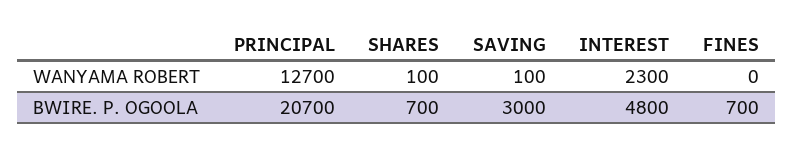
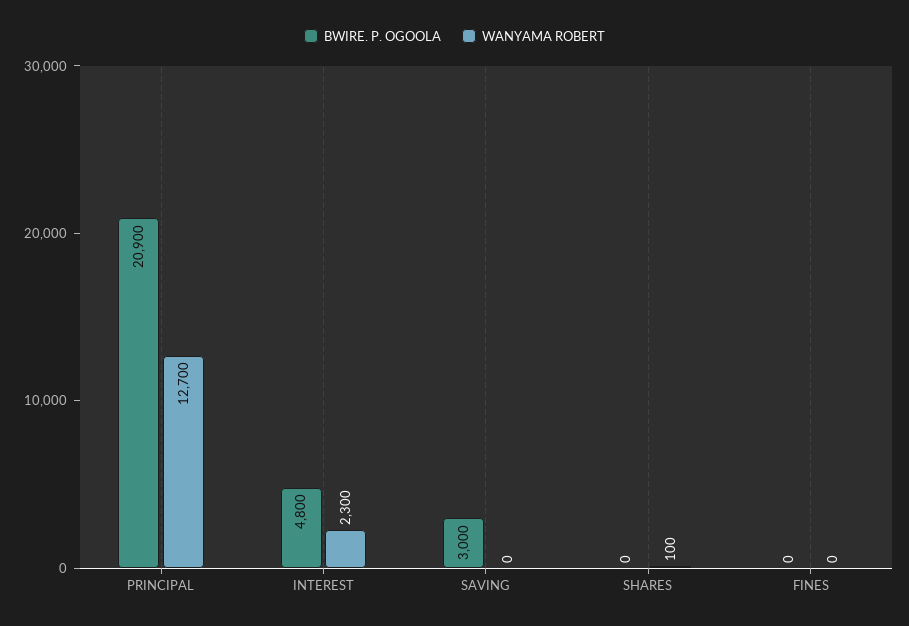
  {
    "WANYAMA ROBERT": {
      "PRINCIPAL": 12700,
      "SHARES": 100,
-     "SAVING": 100,
+     "SAVING": 0,
      "INTEREST": 2300,
      "FINES": 0
    },
    "BWIRE. P. OGOOLA": {
-     "PRINCIPAL": 20700,
+     "PRINCIPAL": 20900,
-     "SHARES": 700,
+     "SHARES": 0,
      "SAVING": 3000,
      "INTEREST": 4800,
-     "FINES": 700
+     "FINES": 0
    }
  }

